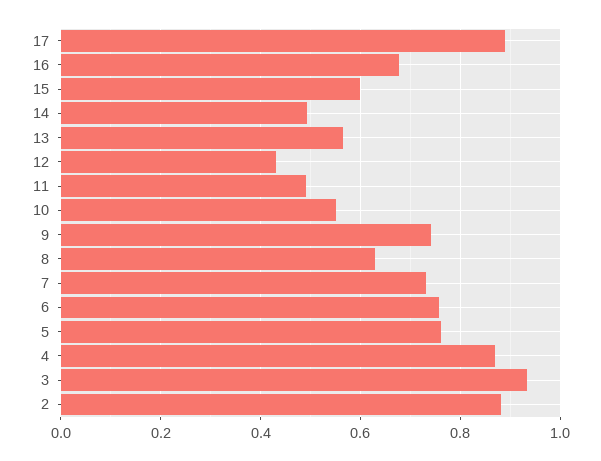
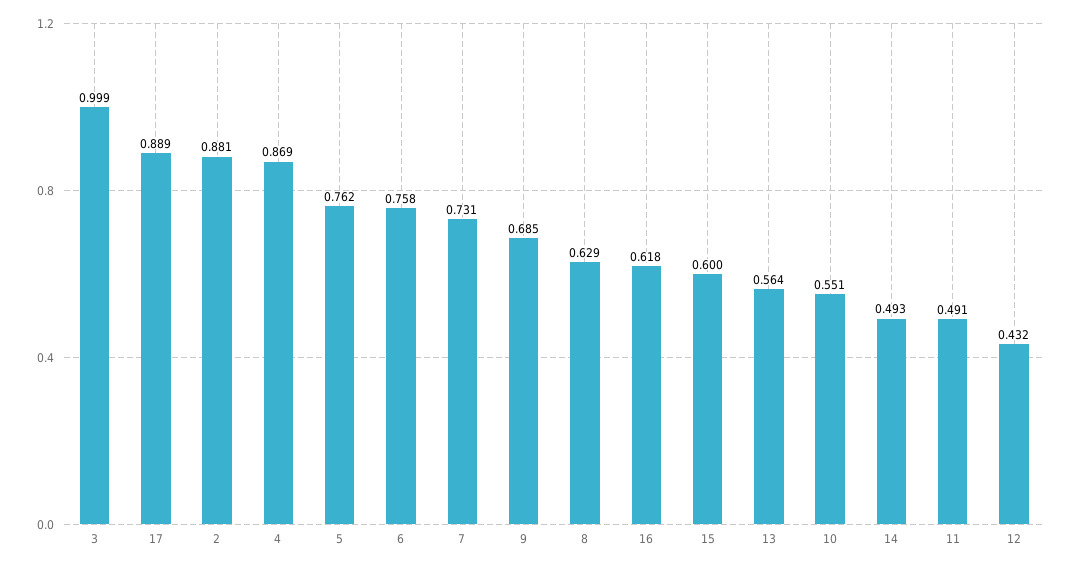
  {
    "17": 0.889,
-   "16": 0.68,
+   "16": 0.618,
    "15": 0.6,
    "14": 0.493,
    "13": 0.564,
    "12": 0.432,
    "11": 0.491,
    "10": 0.551,
-   "9": 0.74,
+   "9": 0.685,
    "8": 0.629,
    "7": 0.731,
    "6": 0.758,
    "5": 0.762,
    "4": 0.869,
-   "3": 0.94,
+   "3": 0.999,
    "2": 0.881
  }

